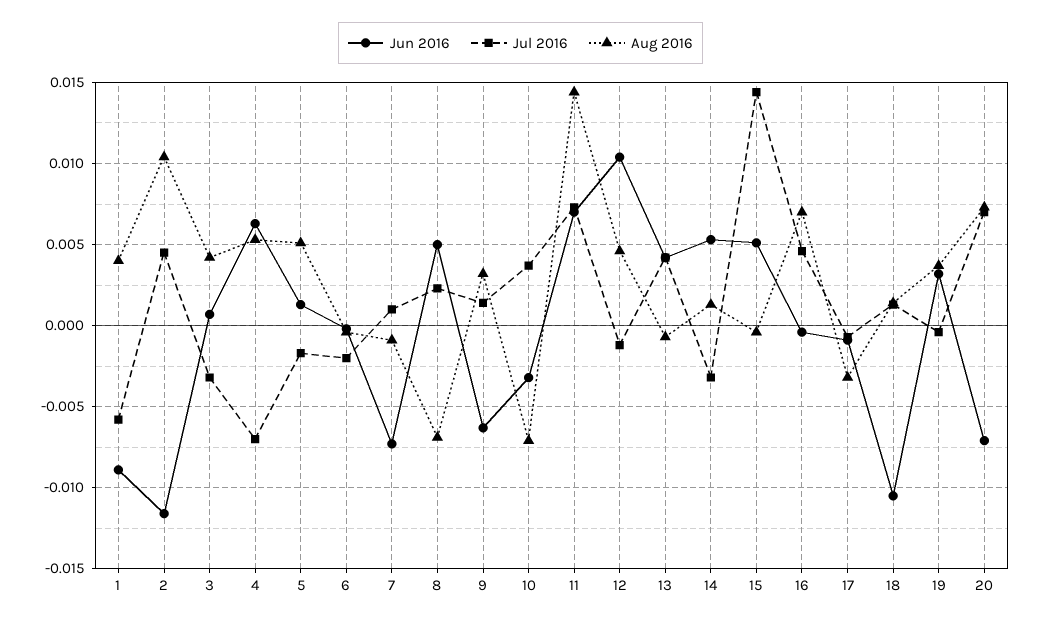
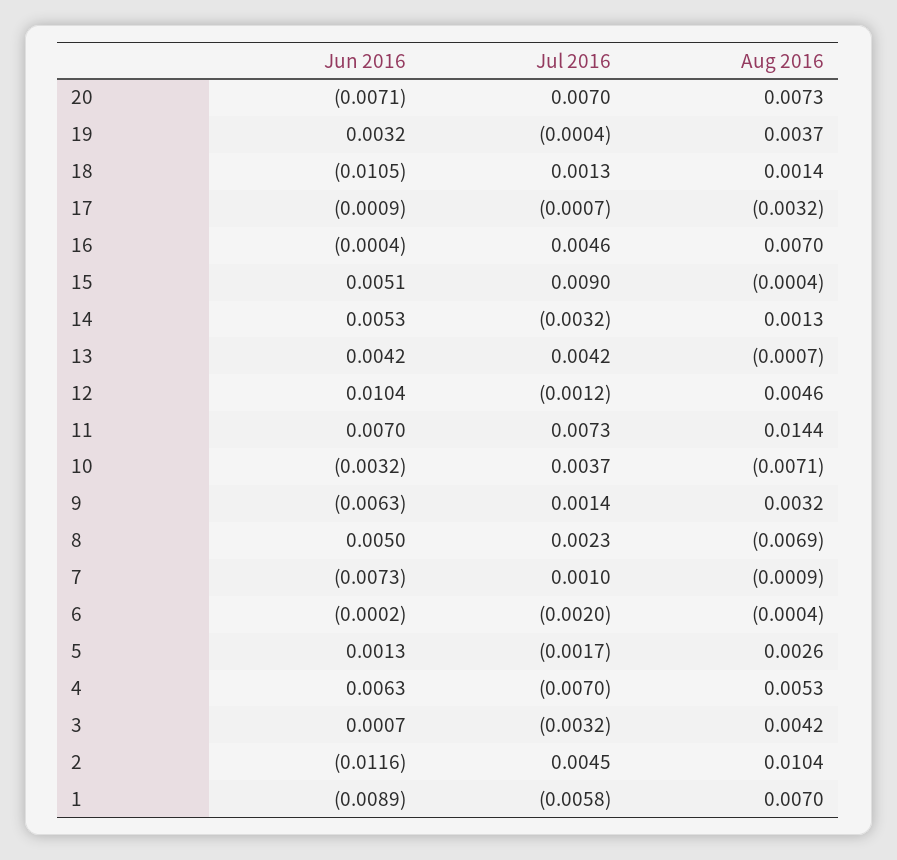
  {
    "Jun 2016": {
      "1": -0.0089,
      "2": -0.0116,
      "3": 0.0007,
      "4": 0.0063,
      "5": 0.0013,
      "6": -0.0002,
      "7": -0.0073,
      "8": 0.005,
      "9": -0.0063,
      "10": -0.0032,
      "11": 0.007,
      "12": 0.0104,
      "13": 0.0042,
      "14": 0.0053,
      "15": 0.0051,
      "16": -0.0004,
      "17": -0.0009,
      "18": -0.0105,
      "19": 0.0032,
      "20": -0.0071
    },
    "Jul 2016": {
      "1": -0.0058,
      "2": 0.0045,
      "3": -0.0032,
      "4": -0.007,
      "5": -0.0017,
      "6": -0.002,
      "7": 0.001,
      "8": 0.0023,
      "9": 0.0014,
      "10": 0.0037,
      "11": 0.0073,
      "12": -0.0012,
      "13": 0.0042,
      "14": -0.0032,
-     "15": 0.0145,
+     "15": 0.009,
      "16": 0.0046,
      "17": -0.0007,
      "18": 0.0013,
      "19": -0.0004,
      "20": 0.007
    },
    "Aug 2016": {
-     "1": 0.004,
+     "1": 0.007,
      "2": 0.0104,
      "3": 0.0042,
      "4": 0.0053,
-     "5": 0.005,
+     "5": 0.0026,
      "6": -0.0004,
      "7": -0.0009,
      "8": -0.0069,
      "9": 0.0032,
      "10": -0.0071,
      "11": 0.0144,
      "12": 0.0046,
      "13": -0.0007,
      "14": 0.0013,
      "15": -0.0004,
      "16": 0.007,
      "17": -0.0032,
      "18": 0.0014,
      "19": 0.0037,
      "20": 0.0073
    }
  }

